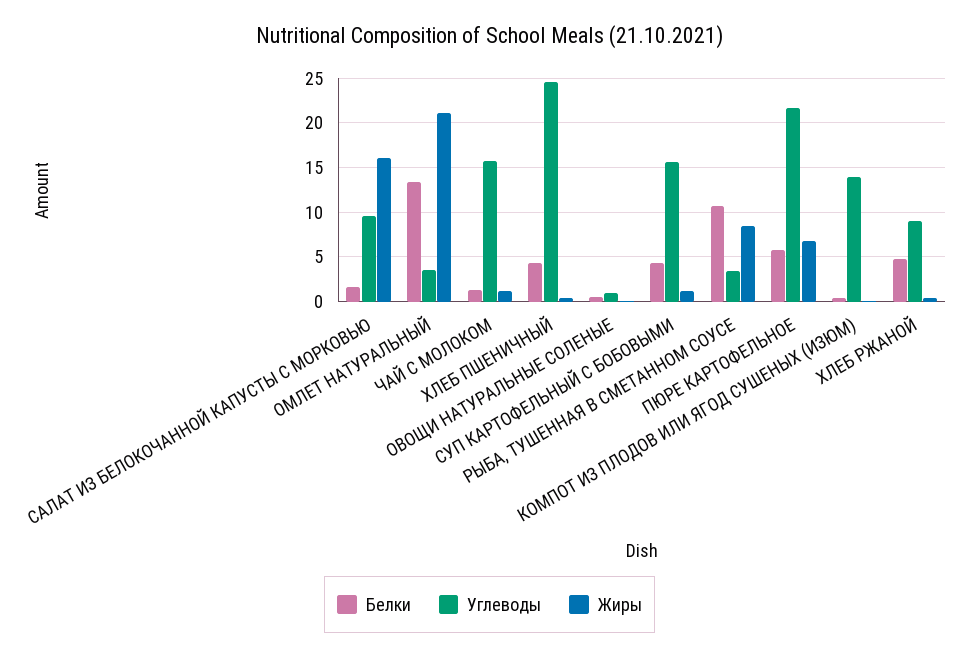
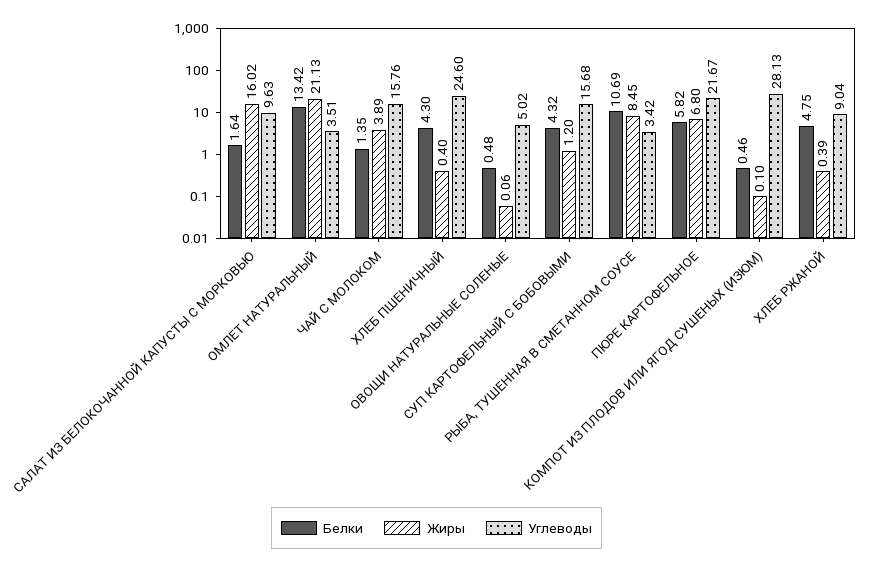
  {
    "Белки": {
      "САЛАТ ИЗ БЕЛОКОЧАННОЙ КАПУСТЫ С МОРКОВЬЮ": 1.64,
      "ОМЛЕТ НАТУРАЛЬНЫЙ": 13.42,
      "ЧАЙ С МОЛОКОМ": 1.35,
      "ХЛЕБ ПШЕНИЧНЫЙ": 4.3,
      "ОВОЩИ НАТУРАЛЬНЫЕ СОЛЕНЫЕ": 0.48,
      "СУП КАРТОФЕЛЬНЫЙ С БОБОВЫМИ": 4.32,
      "РЫБА, ТУШЕННАЯ В СМЕТАННОМ СОУСЕ": 10.69,
      "ПЮРЕ КАРТОФЕЛЬНОЕ": 5.82,
      "КОМПОТ ИЗ ПЛОДОВ ИЛИ ЯГОД СУШЕНЫХ (ИЗЮМ)": 0.46,
      "ХЛЕБ РЖАНОЙ": 4.75
    },
    "Углеводы": {
      "САЛАТ ИЗ БЕЛОКОЧАННОЙ КАПУСТЫ С МОРКОВЬЮ": 9.63,
      "ОМЛЕТ НАТУРАЛЬНЫЙ": 3.51,
      "ЧАЙ С МОЛОКОМ": 15.76,
      "ХЛЕБ ПШЕНИЧНЫЙ": 24.6,
-     "ОВОЩИ НАТУРАЛЬНЫЕ СОЛЕНЫЕ": 1,
+     "ОВОЩИ НАТУРАЛЬНЫЕ СОЛЕНЫЕ": 5.02,
      "СУП КАРТОФЕЛЬНЫЙ С БОБОВЫМИ": 15.68,
      "РЫБА, ТУШЕННАЯ В СМЕТАННОМ СОУСЕ": 3.42,
      "ПЮРЕ КАРТОФЕЛЬНОЕ": 21.67,
-     "КОМПОТ ИЗ ПЛОДОВ ИЛИ ЯГОД СУШЕНЫХ (ИЗЮМ)": 14,
+     "КОМПОТ ИЗ ПЛОДОВ ИЛИ ЯГОД СУШЕНЫХ (ИЗЮМ)": 28.13,
      "ХЛЕБ РЖАНОЙ": 9.04
    },
    "Жиры": {
      "САЛАТ ИЗ БЕЛОКОЧАННОЙ КАПУСТЫ С МОРКОВЬЮ": 16.02,
      "ОМЛЕТ НАТУРАЛЬНЫЙ": 21.13,
-     "ЧАЙ С МОЛОКОМ": 1,
+     "ЧАЙ С МОЛОКОМ": 3.89,
      "ХЛЕБ ПШЕНИЧНЫЙ": 0.4,
      "ОВОЩИ НАТУРАЛЬНЫЕ СОЛЕНЫЕ": 0.06,
      "СУП КАРТОФЕЛЬНЫЙ С БОБОВЫМИ": 1.2,
      "РЫБА, ТУШЕННАЯ В СМЕТАННОМ СОУСЕ": 8.45,
      "ПЮРЕ КАРТОФЕЛЬНОЕ": 6.8,
      "КОМПОТ ИЗ ПЛОДОВ ИЛИ ЯГОД СУШЕНЫХ (ИЗЮМ)": 0.1,
      "ХЛЕБ РЖАНОЙ": 0.39
    }
  }

